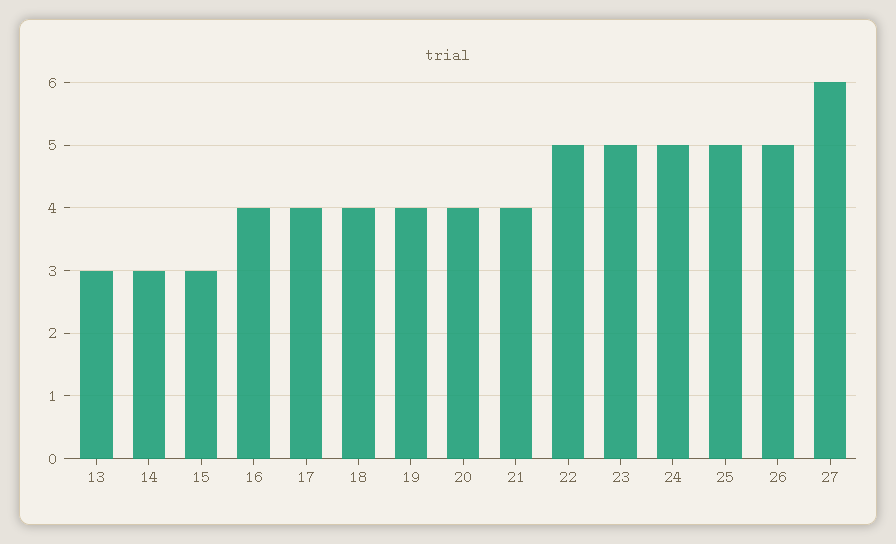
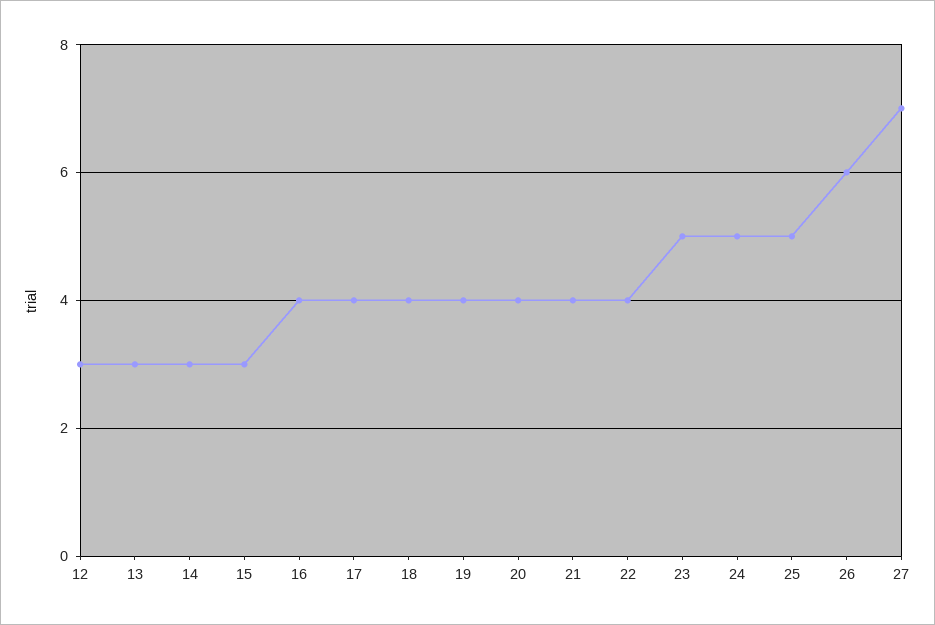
  {
    "13": 3,
    "14": 3,
    "15": 3,
    "16": 4,
    "17": 4,
    "18": 4,
    "19": 4,
    "20": 4,
    "21": 4,
-   "22": 5,
+   "22": 4,
    "23": 5,
    "24": 5,
    "25": 5,
-   "26": 5,
+   "26": 6,
-   "27": 6
+   "27": 7,
+   "12": 3
  }

